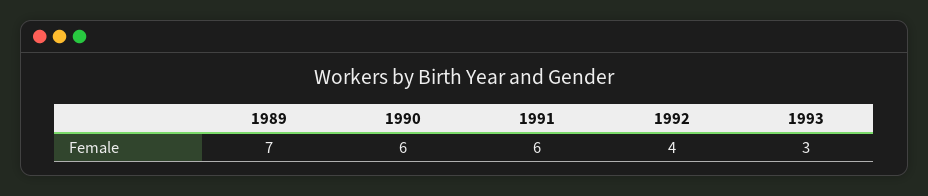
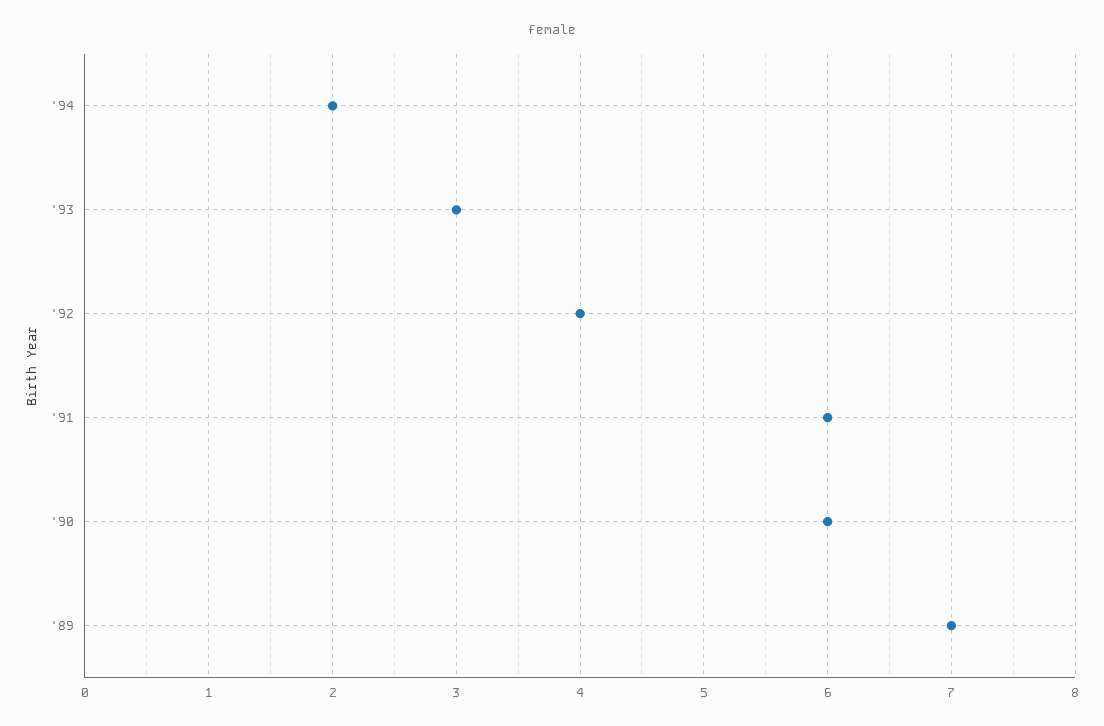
  {
    "1989": 7,
    "1990": 6,
    "1991": 6,
    "1992": 4,
-   "1993": 3
+   "1993": 3,
+   "'94": 2
  }

